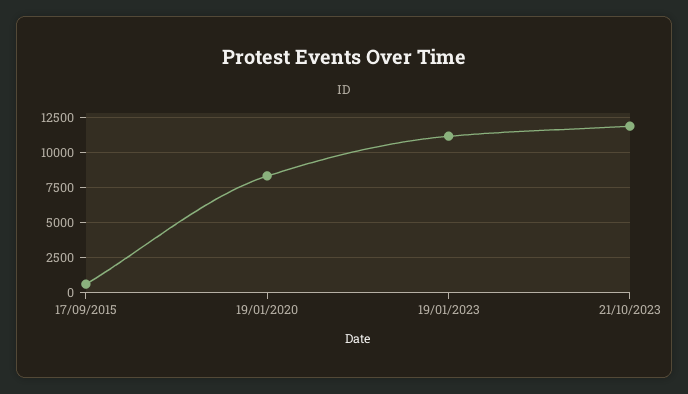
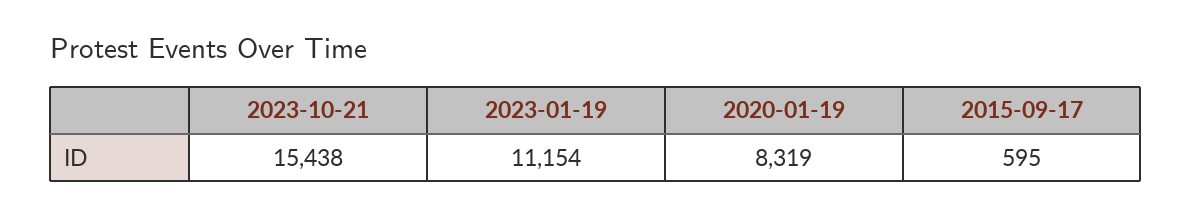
  {
    "17/09/2015": 595,
    "19/01/2020": 8319,
    "19/01/2023": 11154,
-   "21/10/2023": 12000
+   "21/10/2023": 15438
  }

